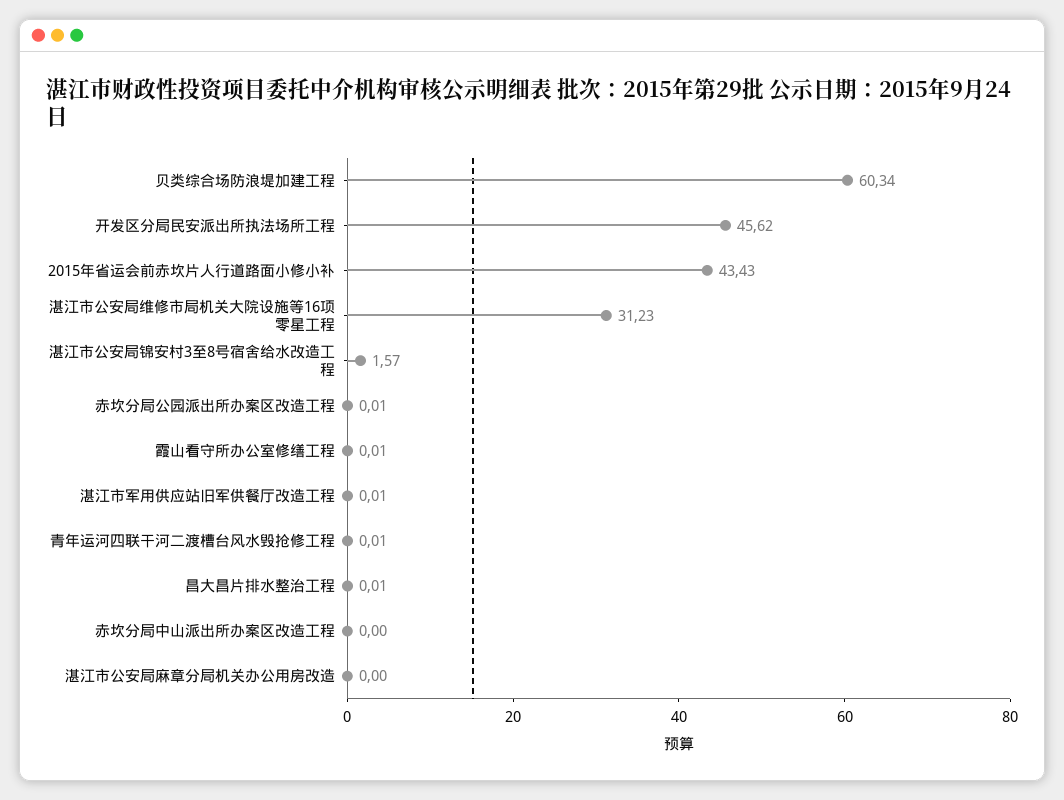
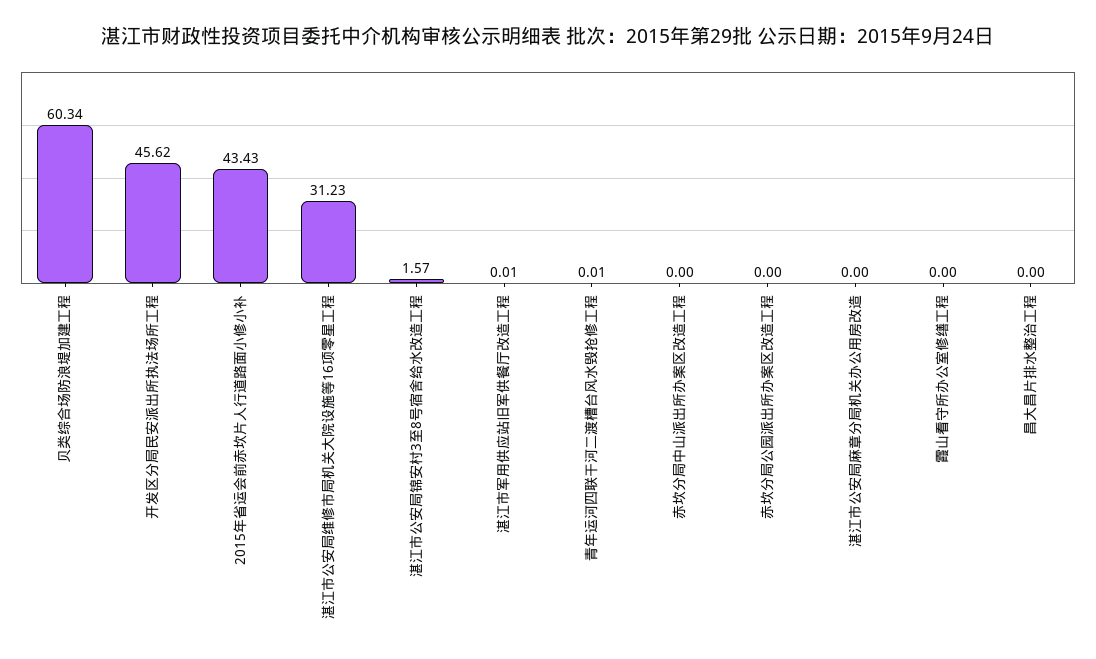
  {
    "贝类综合场防浪堤加建工程": 60.34,
    "开发区分局民安派出所执法场所工程": 45.62,
    "2015年省运会前赤坎片人行道路面小修小补": 43.43,
    "湛江市公安局维修市局机关大院设施等16项零星工程": 31.23,
    "湛江市公安局锦安村3至8号宿舍给水改造工程": 1.57,
-   "赤坎分局公园派出所办案区改造工程": 0.01,
+   "赤坎分局公园派出所办案区改造工程": 0,
-   "霞山看守所办公室修缮工程": 0.01,
+   "霞山看守所办公室修缮工程": 0,
    "湛江市军用供应站旧军供餐厅改造工程": 0.01,
    "青年运河四联干河二渡槽台风水毁抢修工程": 0.01,
-   "昌大昌片排水整治工程": 0.01,
+   "昌大昌片排水整治工程": 0,
    "赤坎分局中山派出所办案区改造工程": 0,
    "湛江市公安局麻章分局机关办公用房改造": 0
  }

